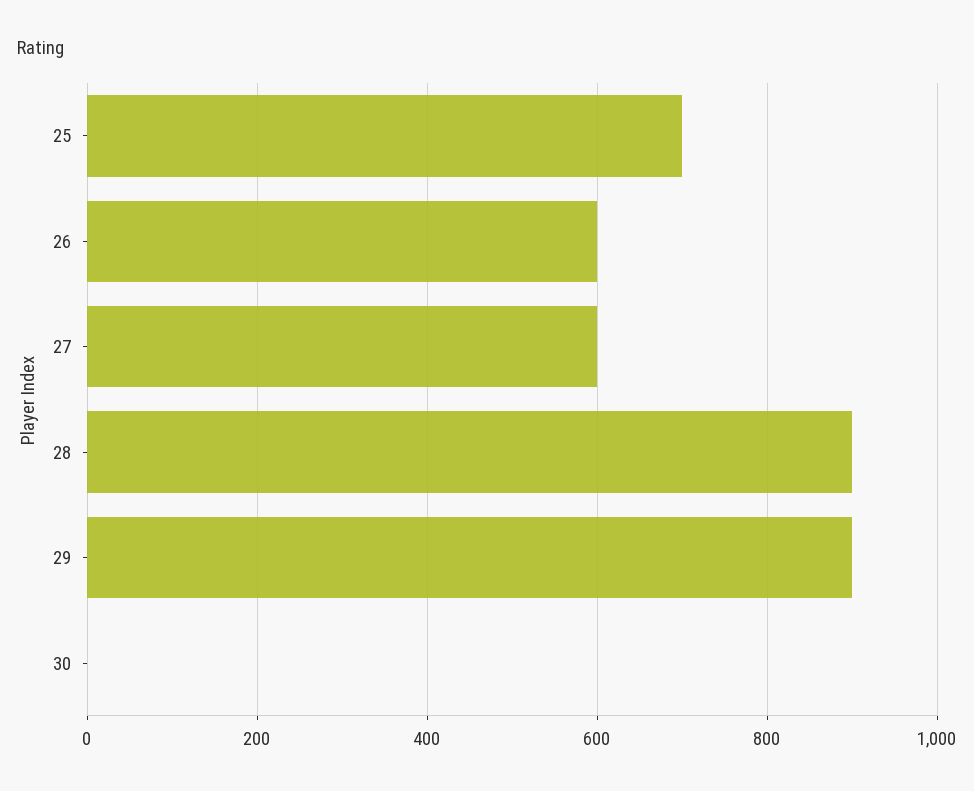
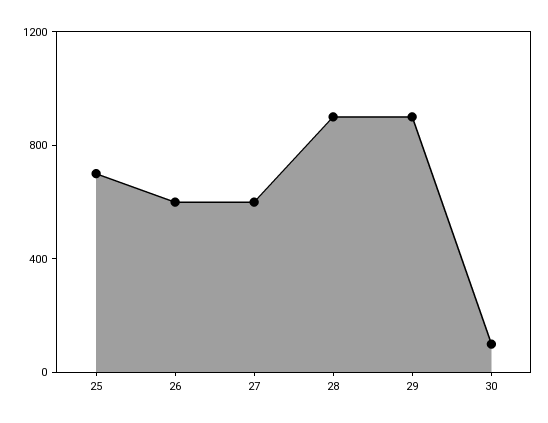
  {
    "25": 700,
    "26": 600,
    "27": 600,
    "28": 900,
    "29": 900,
-   "30": 0
+   "30": 100
  }

